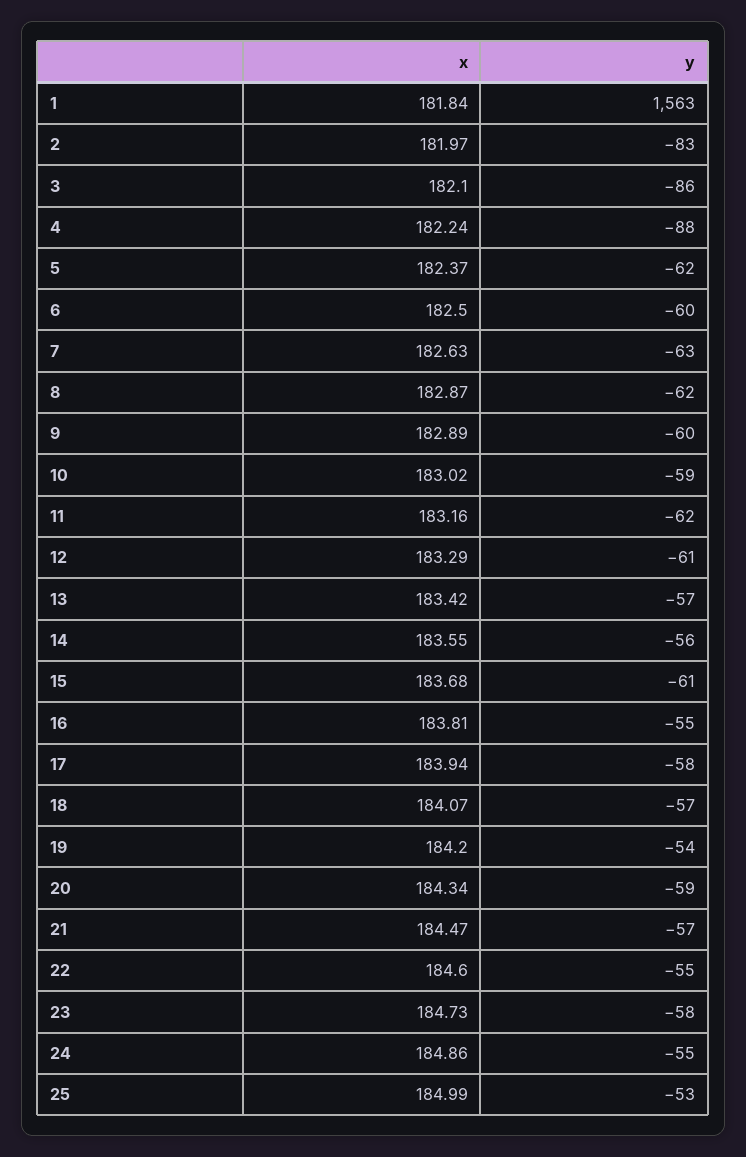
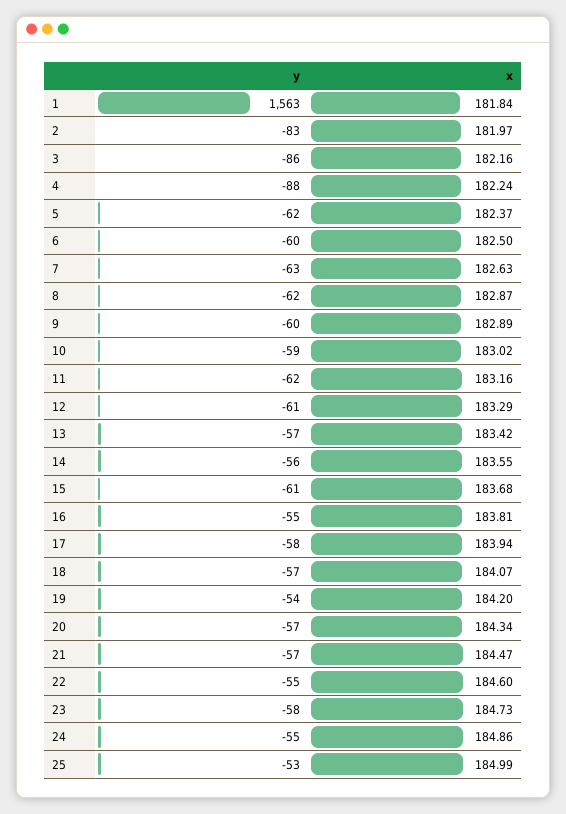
  {
    "x": {
      "1": 181.84,
      "2": 181.97,
-     "3": 182.1,
+     "3": 182.16,
      "4": 182.24,
      "5": 182.37,
      "6": 182.5,
      "7": 182.63,
      "8": 182.87,
      "9": 182.89,
      "10": 183.02,
      "11": 183.16,
      "12": 183.29,
      "13": 183.42,
      "14": 183.55,
      "15": 183.68,
      "16": 183.81,
      "17": 183.94,
      "18": 184.07,
      "19": 184.2,
      "20": 184.34,
      "21": 184.47,
      "22": 184.6,
      "23": 184.73,
      "24": 184.86,
      "25": 184.99
    },
    "y": {
      "1": 1563,
      "2": -83,
      "3": -86,
      "4": -88,
      "5": -62,
      "6": -60,
      "7": -63,
      "8": -62,
      "9": -60,
      "10": -59,
      "11": -62,
      "12": -61,
      "13": -57,
      "14": -56,
      "15": -61,
      "16": -55,
      "17": -58,
      "18": -57,
      "19": -54,
-     "20": -59,
+     "20": -57,
      "21": -57,
      "22": -55,
      "23": -58,
      "24": -55,
      "25": -53
    }
  }

